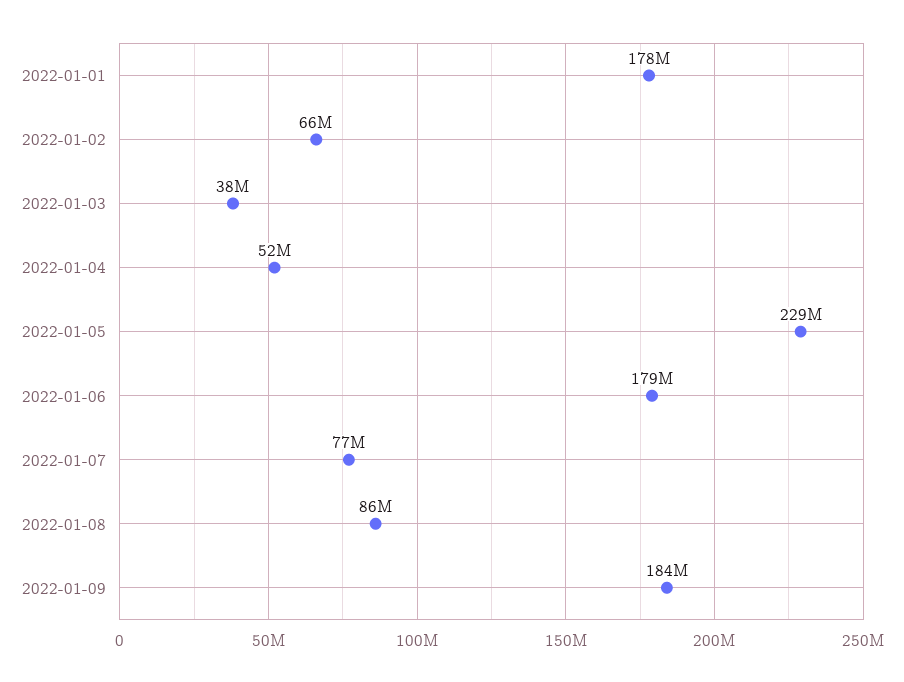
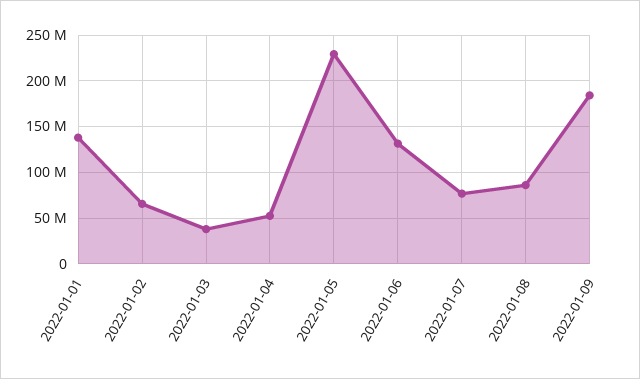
  {
-   "2022-01-01": 178000000,
+   "2022-01-01": 140000000,
    "2022-01-02": 66000000,
    "2022-01-03": 38000000,
    "2022-01-04": 52000000,
    "2022-01-05": 229000000,
-   "2022-01-06": 179000000,
+   "2022-01-06": 130000000,
    "2022-01-07": 77000000,
    "2022-01-08": 86000000,
    "2022-01-09": 184000000
  }

